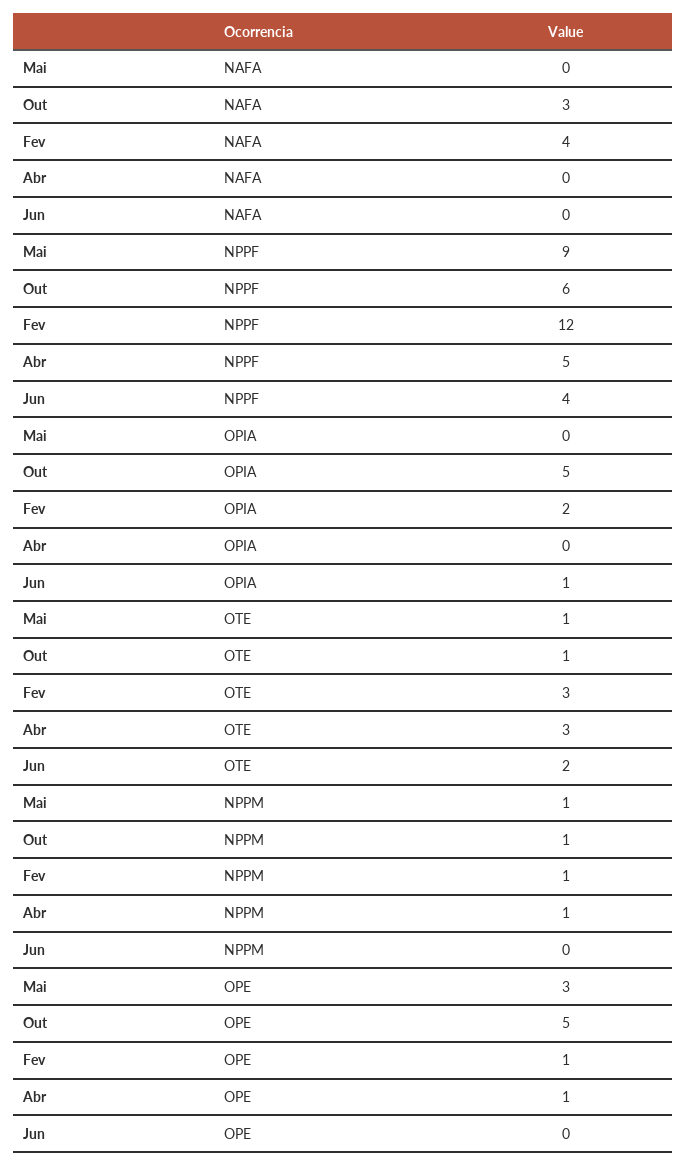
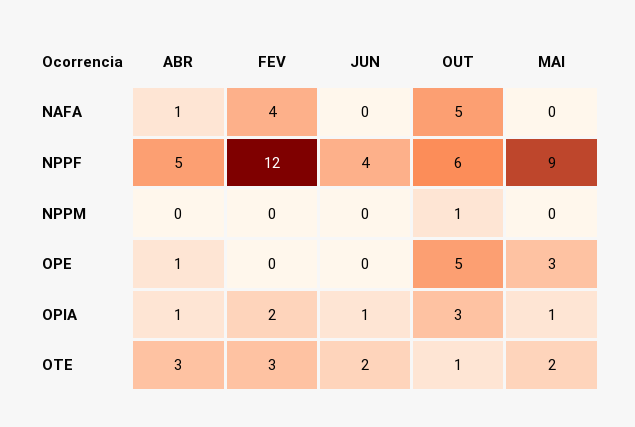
  {
    "Mai": {
      "NAFA": 0,
      "NPPF": 9,
-     "OPIA": 0,
+     "OPIA": 1,
-     "OTE": 1,
+     "OTE": 2,
-     "NPPM": 1,
+     "NPPM": 0,
      "OPE": 3
    },
    "Out": {
-     "NAFA": 3,
+     "NAFA": 5,
      "NPPF": 6,
-     "OPIA": 5,
+     "OPIA": 3,
      "OTE": 1,
      "NPPM": 1,
      "OPE": 5
    },
    "Fev": {
      "NAFA": 4,
      "NPPF": 12,
      "OPIA": 2,
      "OTE": 3,
-     "NPPM": 1,
+     "NPPM": 0,
-     "OPE": 1
+     "OPE": 0
    },
    "Abr": {
-     "NAFA": 0,
+     "NAFA": 1,
      "NPPF": 5,
-     "OPIA": 0,
+     "OPIA": 1,
      "OTE": 3,
-     "NPPM": 1,
+     "NPPM": 0,
      "OPE": 1
    },
    "Jun": {
      "NAFA": 0,
      "NPPF": 4,
      "OPIA": 1,
      "OTE": 2,
      "NPPM": 0,
      "OPE": 0
    }
  }

